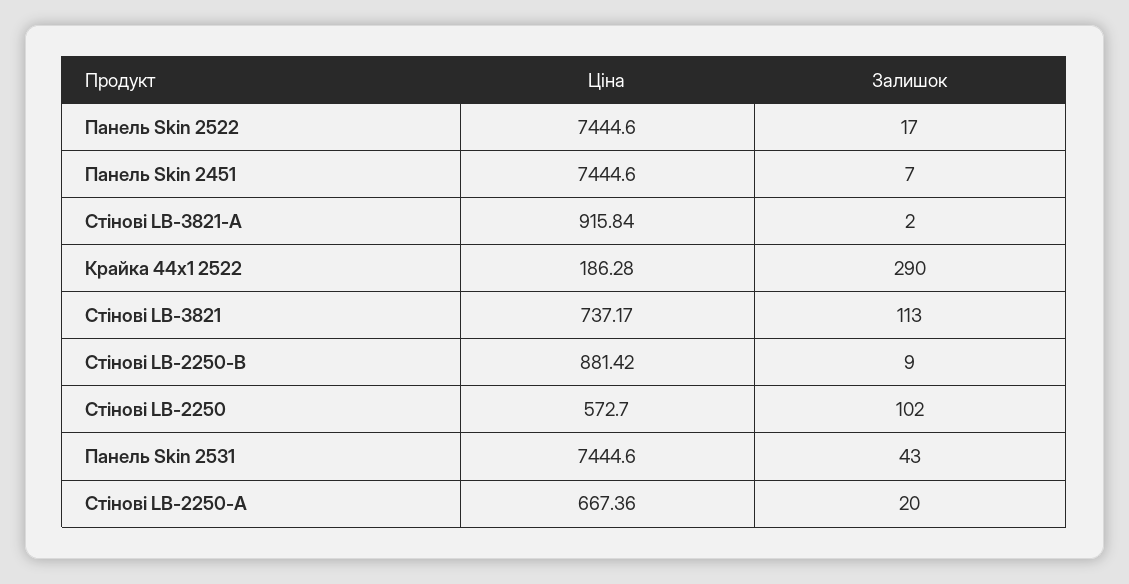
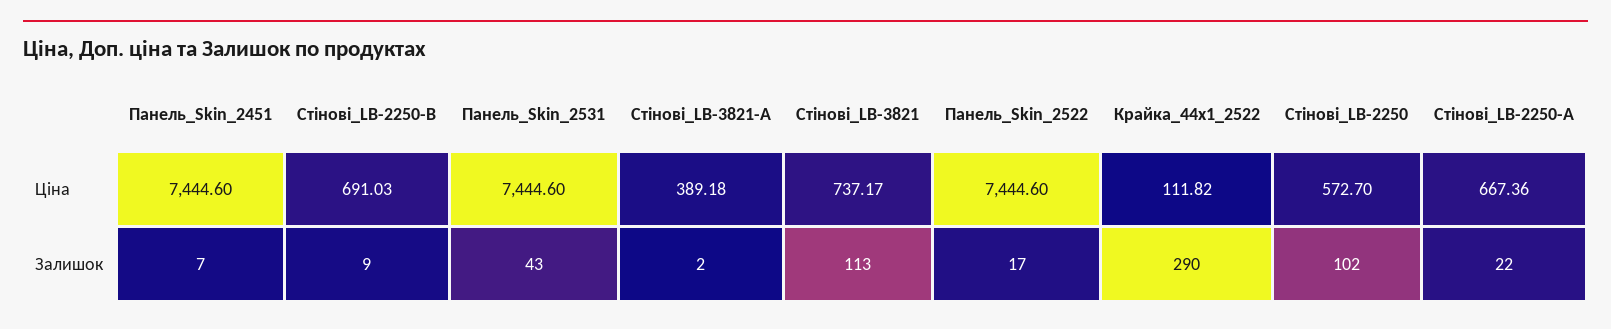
  {
    "Ціна": {
      "Панель Skin 2522": 7444.6,
      "Панель Skin 2451": 7444.6,
-     "Стінові LB-3821-А": 915.84,
+     "Стінові LB-3821-А": 389.18,
-     "Крайка 44x1 2522": 186.28,
+     "Крайка 44x1 2522": 111.82,
      "Стінові LB-3821": 737.17,
-     "Стінові LB-2250-В": 881.42,
+     "Стінові LB-2250-В": 691.03,
      "Стінові LB-2250": 572.7,
      "Панель Skin 2531": 7444.6,
      "Стінові LB-2250-А": 667.36
    },
    "Залишок": {
      "Панель Skin 2522": 17,
      "Панель Skin 2451": 7,
      "Стінові LB-3821-А": 2,
      "Крайка 44x1 2522": 290,
      "Стінові LB-3821": 113,
      "Стінові LB-2250-В": 9,
      "Стінові LB-2250": 102,
      "Панель Skin 2531": 43,
-     "Стінові LB-2250-А": 20
+     "Стінові LB-2250-А": 22
    }
  }

